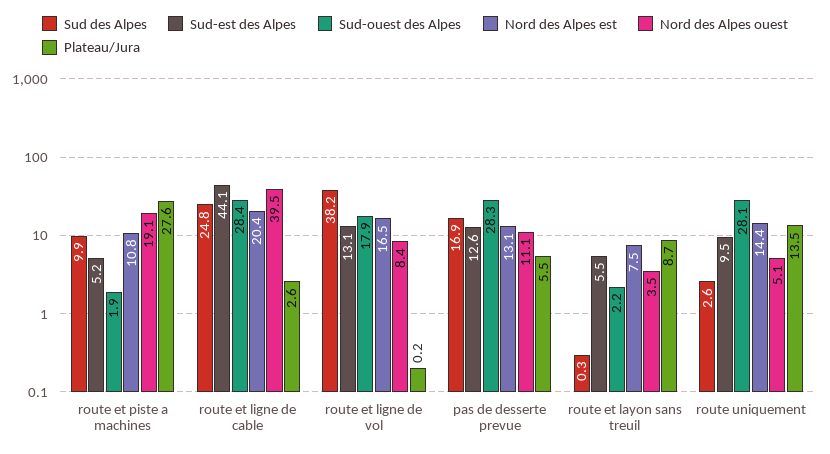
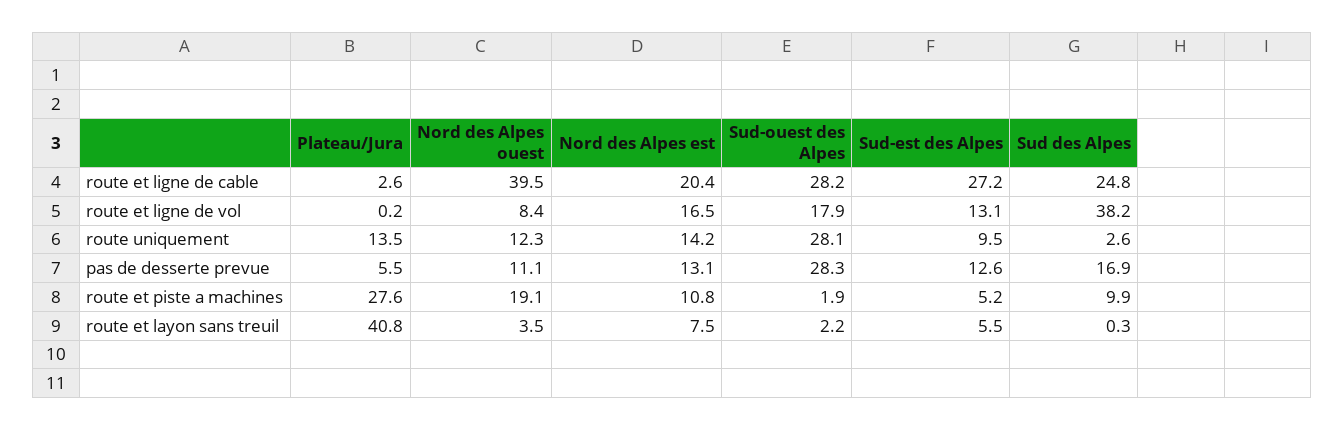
  {
    "Sud des Alpes": {
      "route et piste a machines": 9.9,
      "route et ligne de cable": 24.8,
      "route et ligne de vol": 38.2,
      "pas de desserte prevue": 16.9,
      "route et layon sans treuil": 0.3,
      "route uniquement": 2.6
    },
    "Sud-est des Alpes": {
      "route et piste a machines": 5.2,
-     "route et ligne de cable": 44.1,
+     "route et ligne de cable": 27.2,
      "route et ligne de vol": 13.1,
      "pas de desserte prevue": 12.6,
      "route et layon sans treuil": 5.5,
      "route uniquement": 9.5
    },
    "Sud-ouest des Alpes": {
      "route et piste a machines": 1.9,
-     "route et ligne de cable": 28.4,
+     "route et ligne de cable": 28.2,
      "route et ligne de vol": 17.9,
      "pas de desserte prevue": 28.3,
      "route et layon sans treuil": 2.2,
      "route uniquement": 28.1
    },
    "Nord des Alpes est": {
      "route et piste a machines": 10.8,
      "route et ligne de cable": 20.4,
      "route et ligne de vol": 16.5,
      "pas de desserte prevue": 13.1,
      "route et layon sans treuil": 7.5,
-     "route uniquement": 14.4
+     "route uniquement": 14.2
    },
    "Nord des Alpes ouest": {
      "route et piste a machines": 19.1,
      "route et ligne de cable": 39.5,
      "route et ligne de vol": 8.4,
      "pas de desserte prevue": 11.1,
      "route et layon sans treuil": 3.5,
-     "route uniquement": 5.1
+     "route uniquement": 12.3
    },
    "Plateau/Jura": {
      "route et piste a machines": 27.6,
      "route et ligne de cable": 2.6,
      "route et ligne de vol": 0.2,
      "pas de desserte prevue": 5.5,
-     "route et layon sans treuil": 8.7,
+     "route et layon sans treuil": 40.8,
      "route uniquement": 13.5
    }
  }

